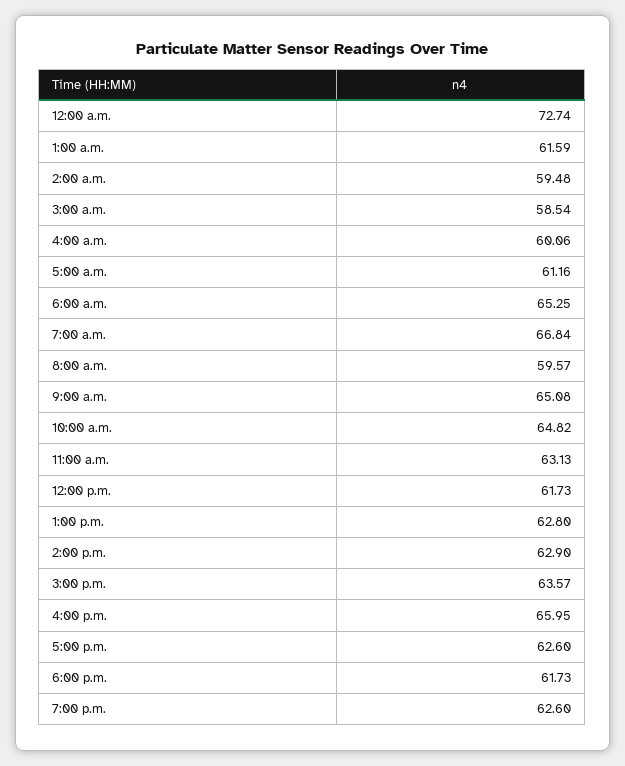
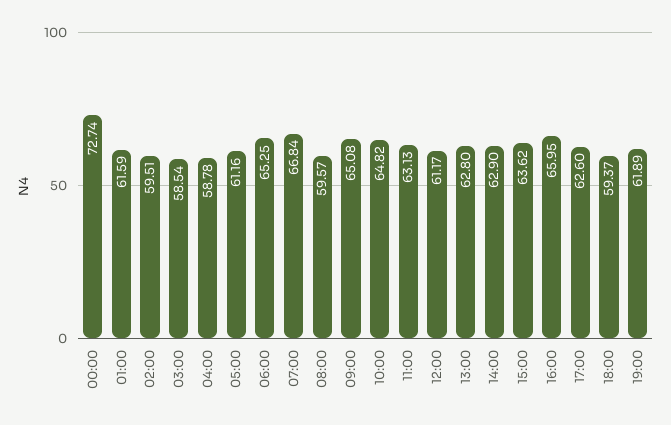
  {
    "12:00 a.m.": 72.74,
    "1:00 a.m.": 61.59,
-   "2:00 a.m.": 59.48,
+   "2:00 a.m.": 59.51,
    "3:00 a.m.": 58.54,
-   "4:00 a.m.": 60.06,
+   "4:00 a.m.": 58.78,
    "5:00 a.m.": 61.16,
    "6:00 a.m.": 65.25,
    "7:00 a.m.": 66.84,
    "8:00 a.m.": 59.57,
    "9:00 a.m.": 65.08,
    "10:00 a.m.": 64.82,
    "11:00 a.m.": 63.13,
-   "12:00 p.m.": 61.73,
+   "12:00 p.m.": 61.17,
    "1:00 p.m.": 62.8,
    "2:00 p.m.": 62.9,
-   "3:00 p.m.": 63.57,
+   "3:00 p.m.": 63.62,
    "4:00 p.m.": 65.95,
    "5:00 p.m.": 62.6,
-   "6:00 p.m.": 61.73,
+   "6:00 p.m.": 59.37,
-   "7:00 p.m.": 62.6
+   "7:00 p.m.": 61.89
  }

